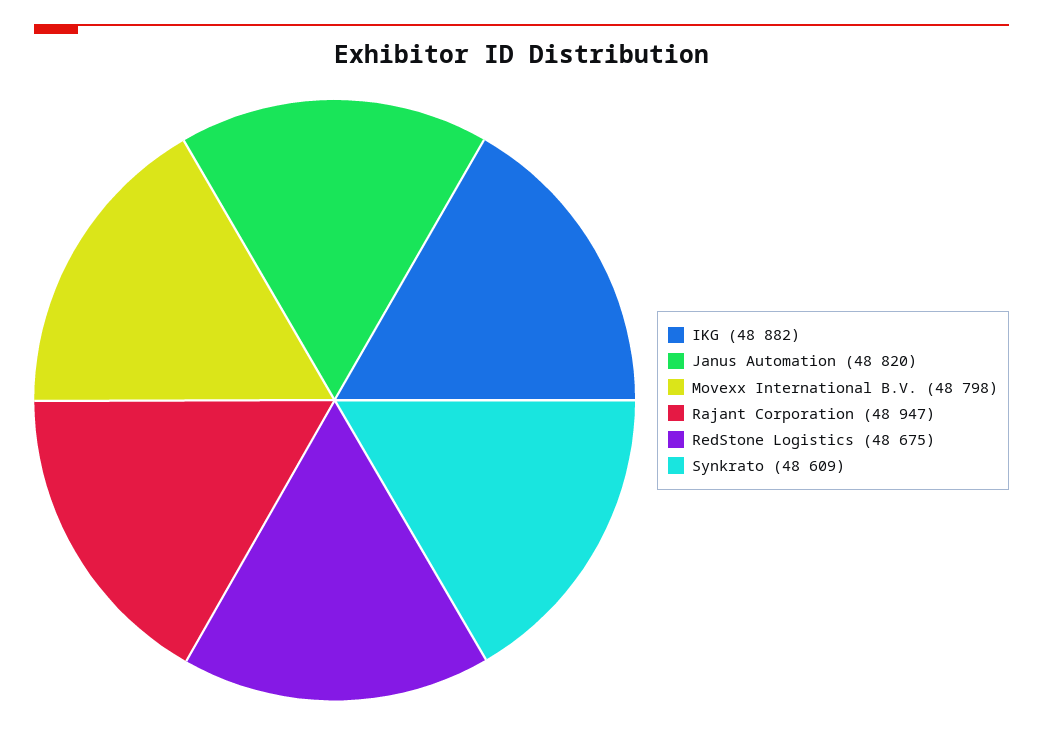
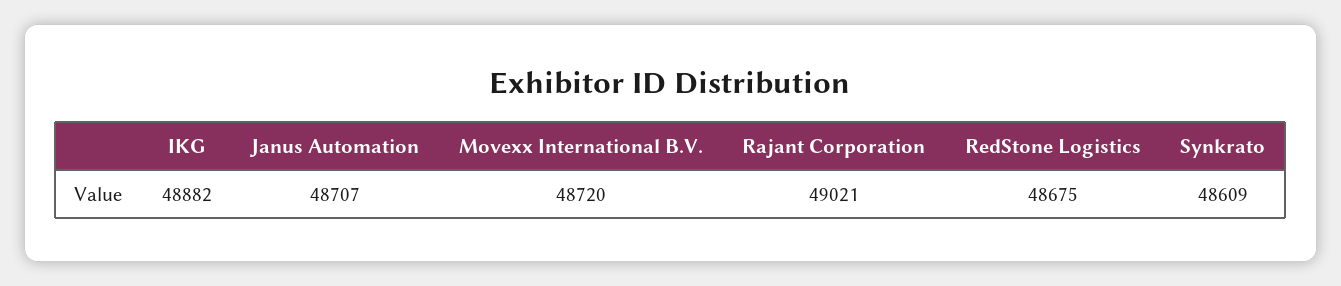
  {
    "IKG": 48882,
-   "Janus Automation": 48820,
+   "Janus Automation": 48707,
-   "Movexx International B.V.": 48798,
+   "Movexx International B.V.": 48720,
-   "Rajant Corporation": 48947,
+   "Rajant Corporation": 49021,
    "RedStone Logistics": 48675,
    "Synkrato": 48609
  }

